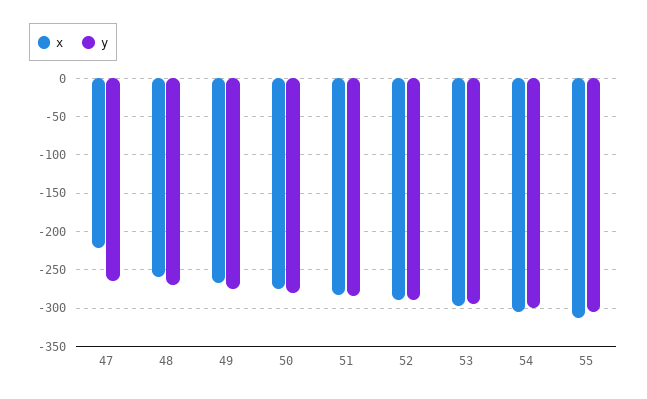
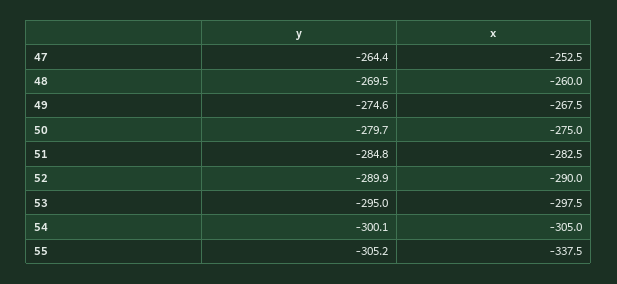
  {
    "x": {
-     "47": -220,
+     "47": -252.5,
      "48": -260,
      "49": -267.5,
      "50": -275,
      "51": -282.5,
      "52": -290,
      "53": -297.5,
      "54": -305,
-     "55": -310
+     "55": -337.5
    },
    "y": {
      "47": -264.4,
      "48": -269.5,
      "49": -274.6,
      "50": -279.7,
      "51": -284.8,
      "52": -289.9,
      "53": -295,
      "54": -300.1,
      "55": -305.2
    }
  }

